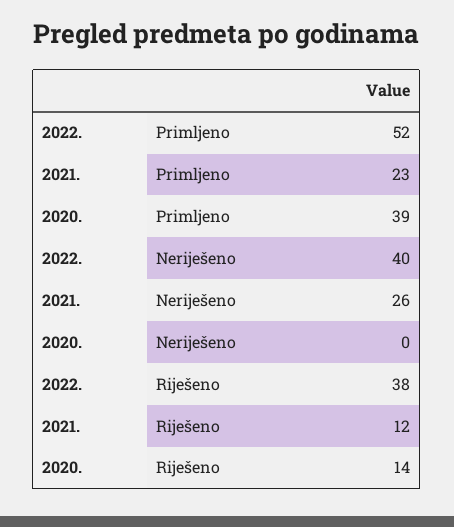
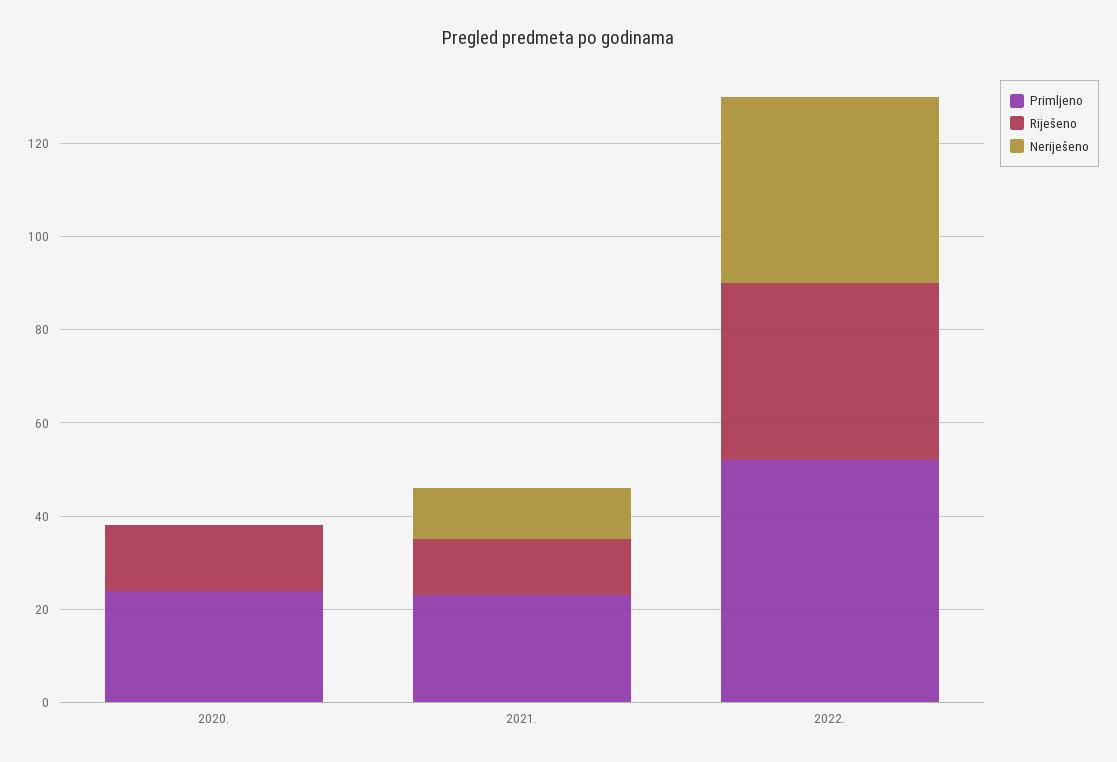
  {
    "Primljeno": {
      "2022.": 52,
      "2021.": 23,
-     "2020.": 39
+     "2020.": 25
    },
    "Neriješeno": {
      "2022.": 40,
-     "2021.": 26,
+     "2021.": 10,
      "2020.": 0
    },
    "Riješeno": {
      "2022.": 38,
      "2021.": 12,
      "2020.": 14
    }
  }

